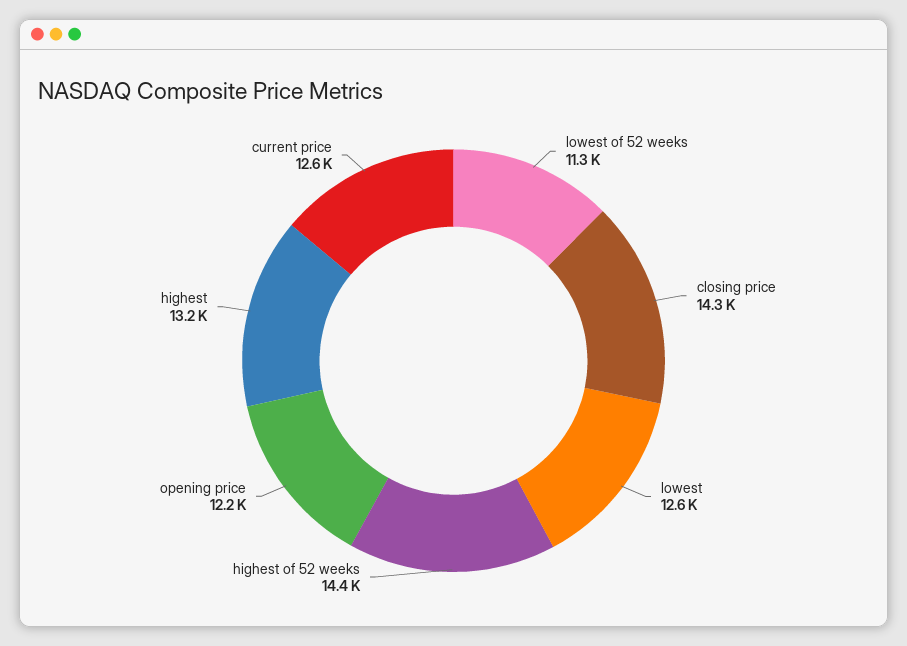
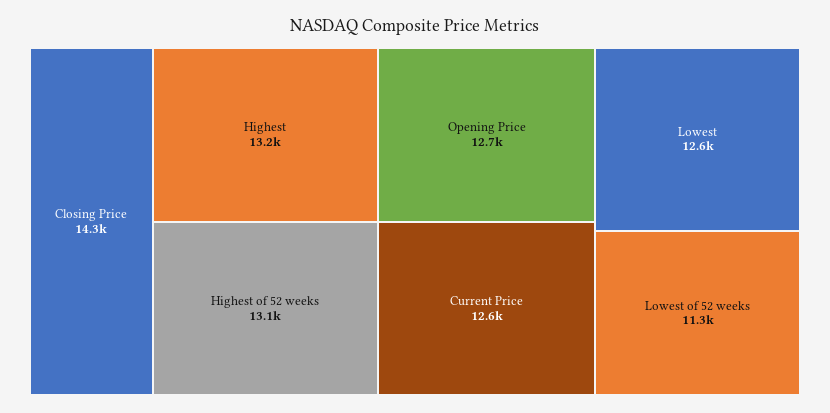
  {
    "lowest of 52 weeks": 11300,
    "closing price": 14300,
    "lowest": 12600,
-   "highest of 52 weeks": 14400,
+   "highest of 52 weeks": 13100,
-   "opening price": 12200,
+   "opening price": 12700,
    "highest": 13200,
    "current price": 12600
  }

